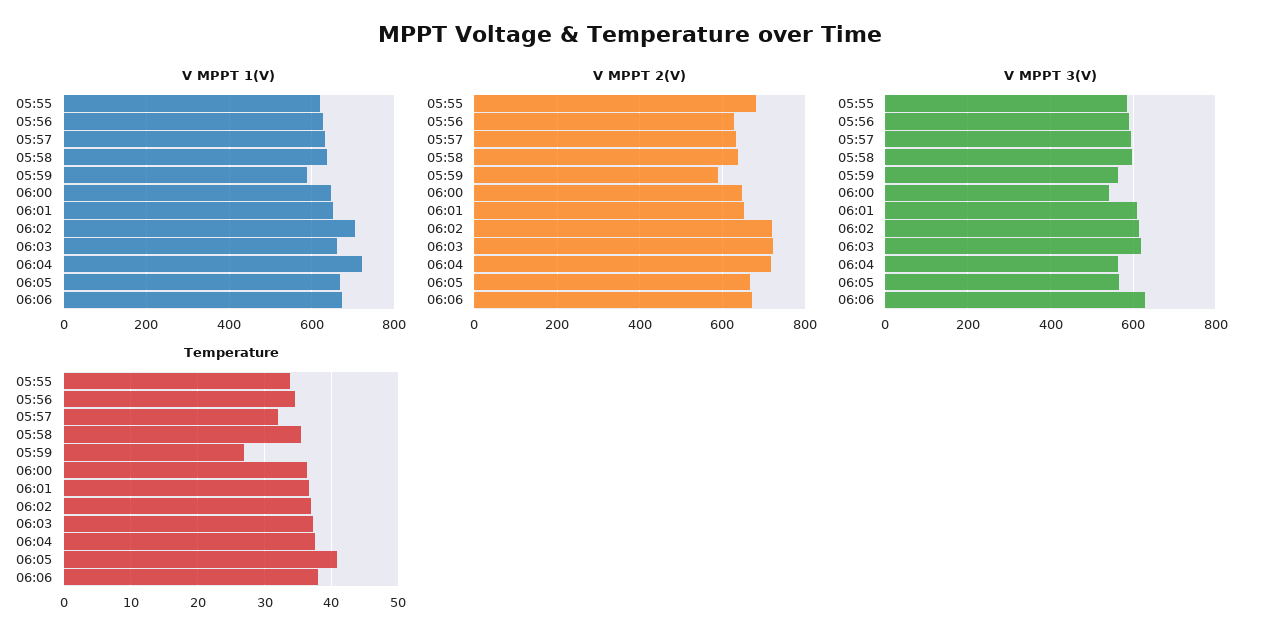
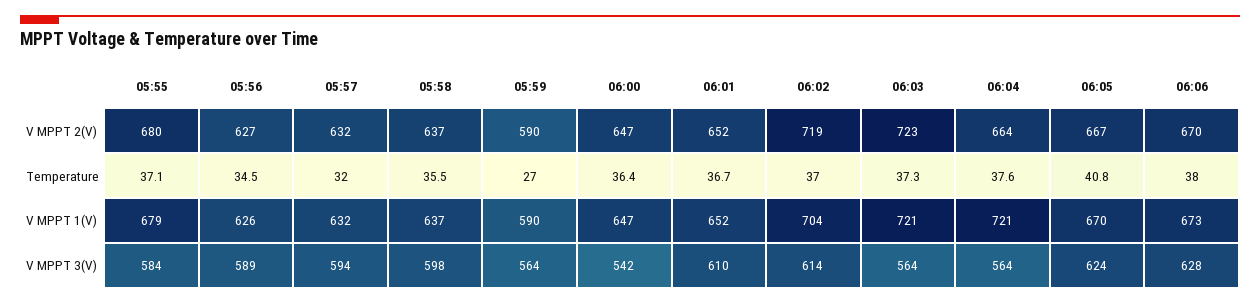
  {
    "V MPPT 1(V)": {
-     "05:55": 620,
+     "05:55": 679,
      "05:56": 626,
      "05:57": 632,
      "05:58": 637,
      "05:59": 590,
      "06:00": 647,
      "06:01": 652,
      "06:02": 704,
-     "06:03": 660,
+     "06:03": 721,
      "06:04": 721,
      "06:05": 670,
      "06:06": 673
    },
    "V MPPT 2(V)": {
      "05:55": 680,
      "05:56": 627,
      "05:57": 632,
      "05:58": 637,
      "05:59": 590,
      "06:00": 647,
      "06:01": 652,
      "06:02": 719,
      "06:03": 723,
-     "06:04": 720,
+     "06:04": 664,
      "06:05": 667,
      "06:06": 670
    },
    "V MPPT 3(V)": {
      "05:55": 584,
      "05:56": 589,
      "05:57": 594,
      "05:58": 598,
      "05:59": 564,
      "06:00": 542,
      "06:01": 610,
      "06:02": 614,
-     "06:03": 620,
+     "06:03": 564,
      "06:04": 564,
-     "06:05": 560,
+     "06:05": 624,
      "06:06": 628
    },
    "Temperature": {
-     "05:55": 34,
+     "05:55": 37.1,
      "05:56": 34.5,
      "05:57": 32,
      "05:58": 35.5,
      "05:59": 27,
      "06:00": 36.4,
      "06:01": 36.7,
      "06:02": 37,
      "06:03": 37.3,
      "06:04": 37.6,
      "06:05": 40.8,
      "06:06": 38
    }
  }

